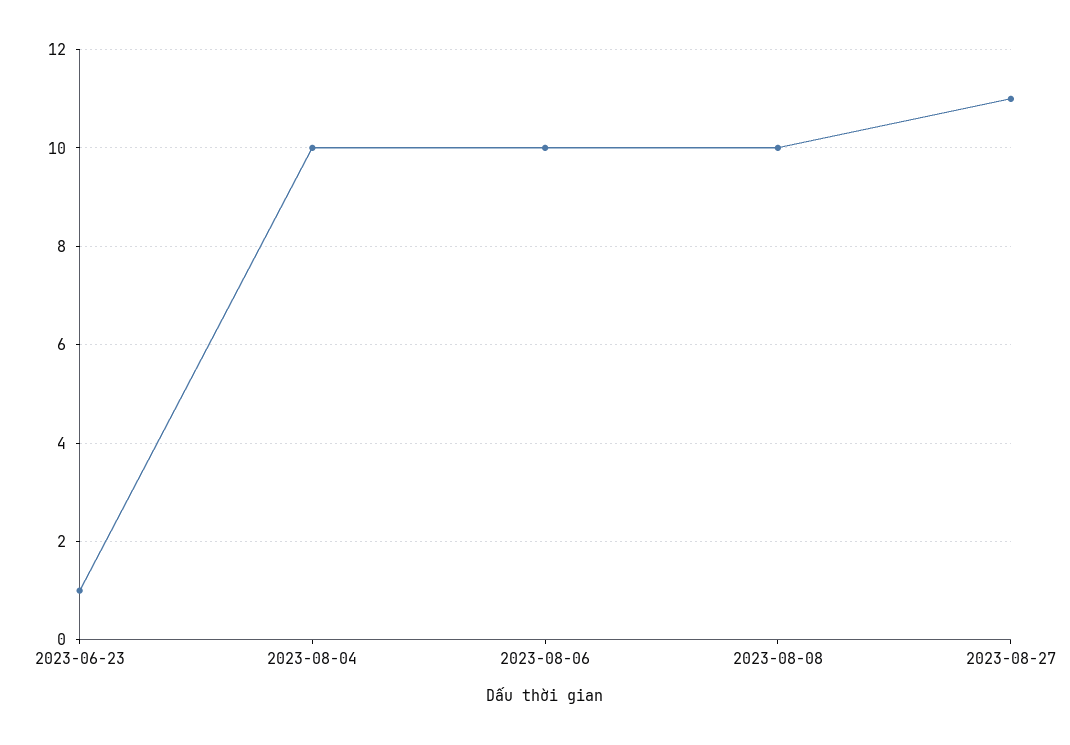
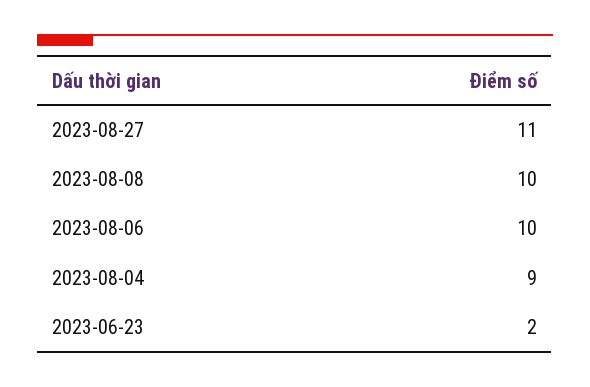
  {
-   "2023-06-23": 1,
+   "2023-06-23": 2,
-   "2023-08-04": 10,
+   "2023-08-04": 9,
    "2023-08-06": 10,
    "2023-08-08": 10,
    "2023-08-27": 11
  }

